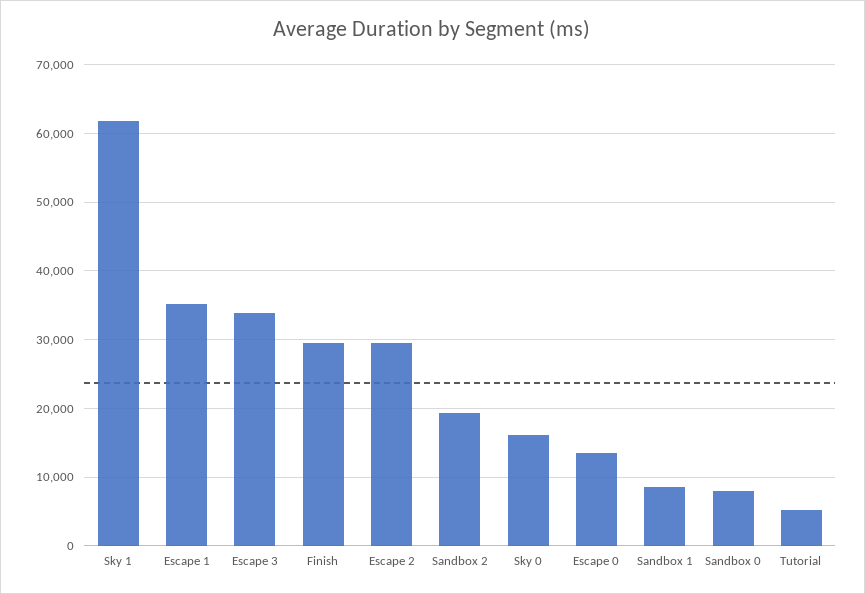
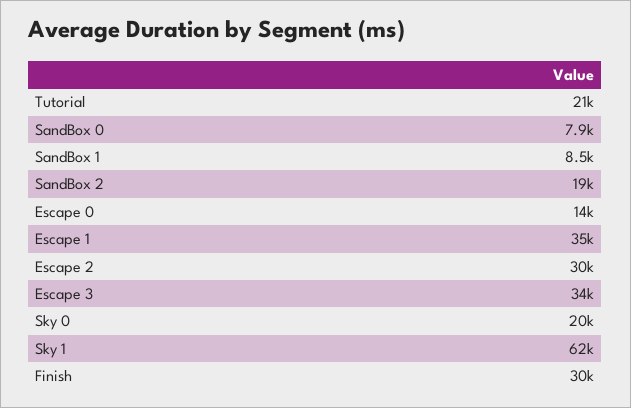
  {
    "Sky 1": 62000,
    "Escape 1": 35000,
    "Escape 3": 34000,
    "Finish": 30000,
    "Escape 2": 30000,
    "Sandbox 2": 19000,
-   "Sky 0": 16000,
+   "Sky 0": 20000,
    "Escape 0": 14000,
    "Sandbox 1": 8500,
    "Sandbox 0": 7900,
-   "Tutorial": 5000
+   "Tutorial": 21000
  }

